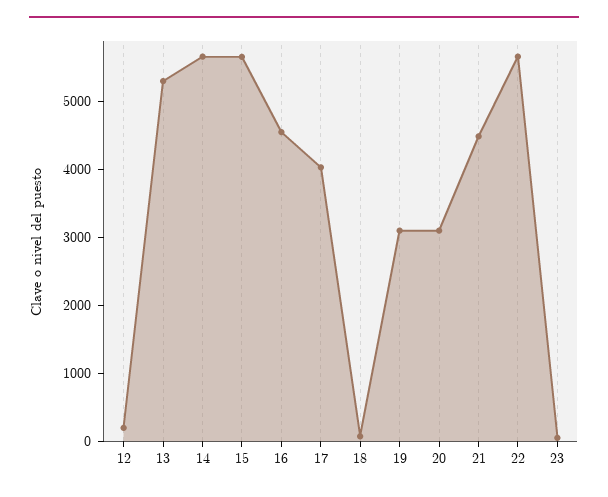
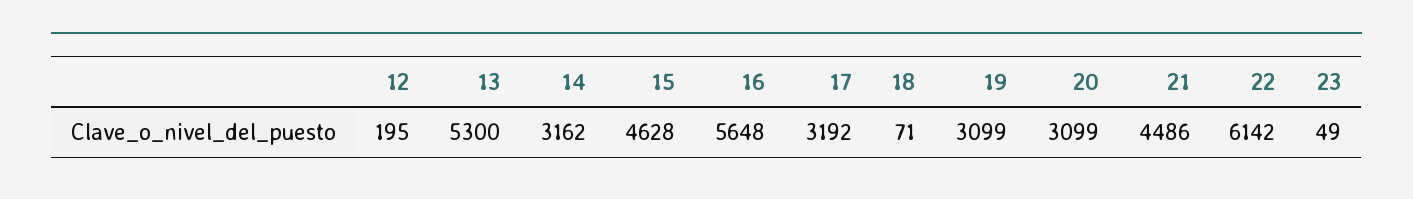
  {
    "12": 195,
    "13": 5300,
-   "14": 5600,
+   "14": 3162,
-   "15": 5600,
+   "15": 4628,
-   "16": 4600,
+   "16": 5648,
-   "17": 4000,
+   "17": 3192,
    "18": 71,
    "19": 3099,
    "20": 3099,
    "21": 4486,
-   "22": 5600,
+   "22": 6142,
    "23": 49
  }

